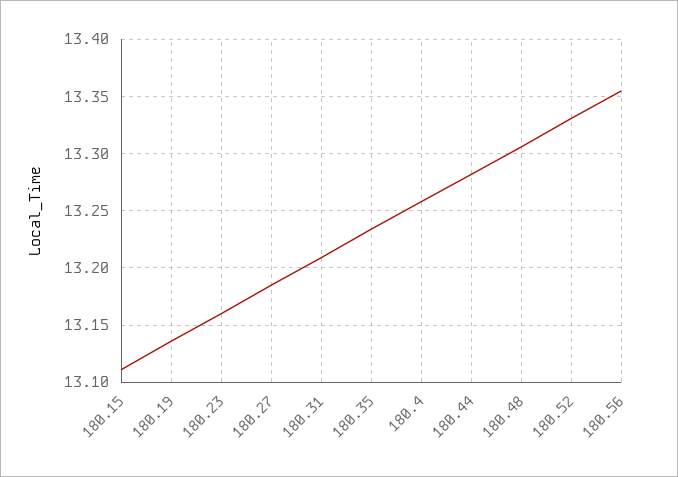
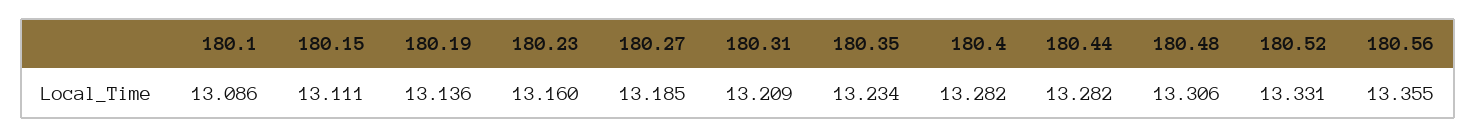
  {
    "180.15": 13.111,
    "180.19": 13.136,
    "180.23": 13.16,
    "180.27": 13.185,
    "180.31": 13.209,
    "180.35": 13.234,
-   "180.4": 13.26,
+   "180.4": 13.282,
    "180.44": 13.282,
    "180.48": 13.306,
    "180.52": 13.331,
-   "180.56": 13.355
+   "180.56": 13.355,
+   "180.1": 13.086
  }

